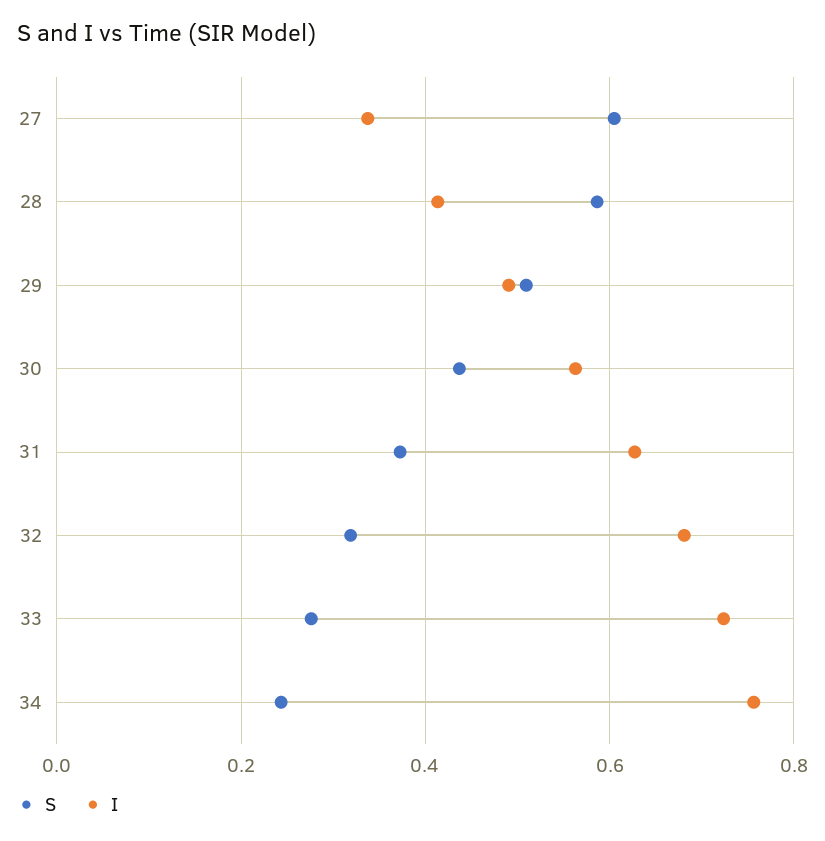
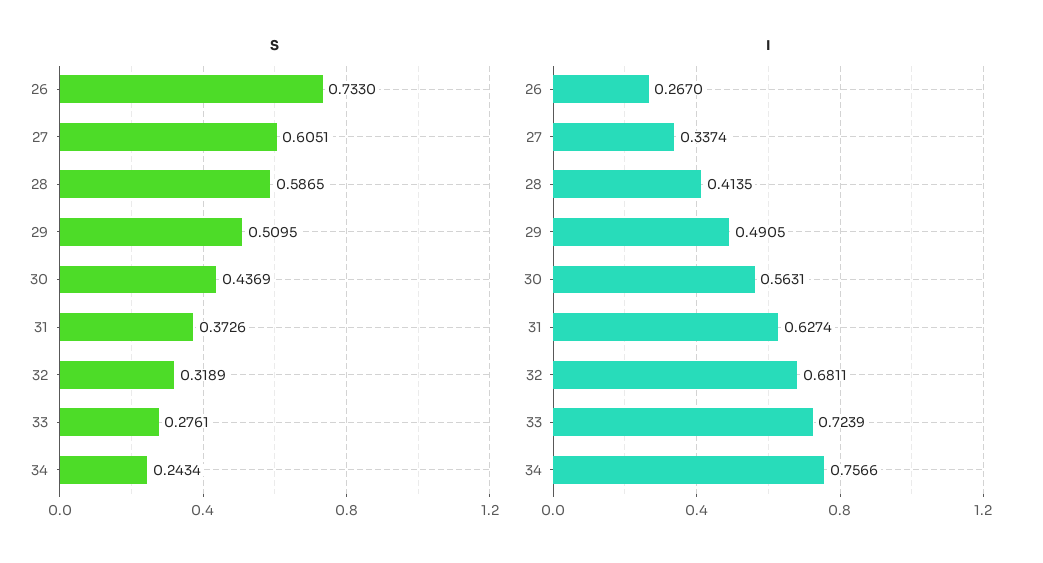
  {
    "S": {
      "27": 0.6051,
      "28": 0.5865,
      "29": 0.5095,
      "30": 0.4369,
      "31": 0.3726,
      "32": 0.3189,
      "33": 0.2761,
-     "34": 0.2434
+     "34": 0.2434,
+     "26": 0.733
    },
    "I": {
      "27": 0.3374,
      "28": 0.4135,
      "29": 0.4905,
      "30": 0.5631,
      "31": 0.6274,
      "32": 0.6811,
      "33": 0.7239,
-     "34": 0.7566
+     "34": 0.7566,
+     "26": 0.267
    }
  }

